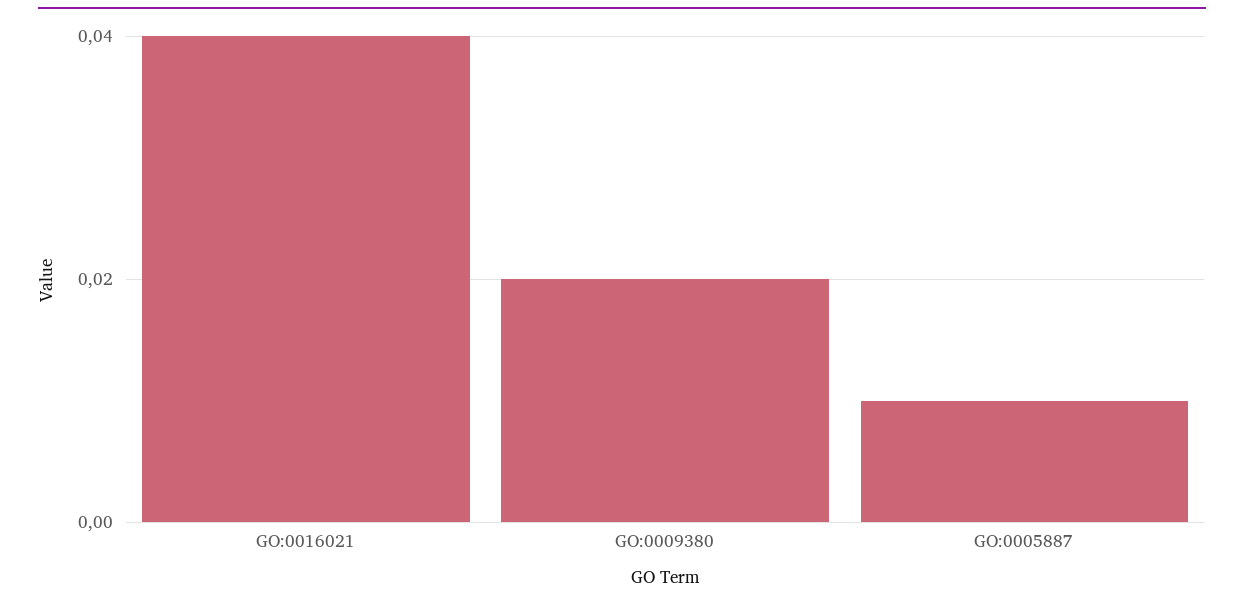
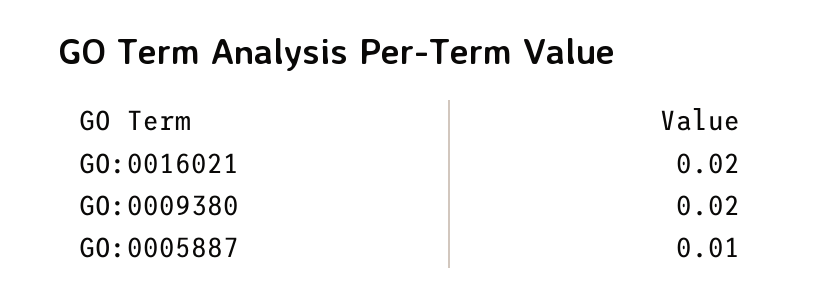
  {
-   "GO:0016021": 0.04,
+   "GO:0016021": 0.02,
    "GO:0009380": 0.02,
    "GO:0005887": 0.01
  }

